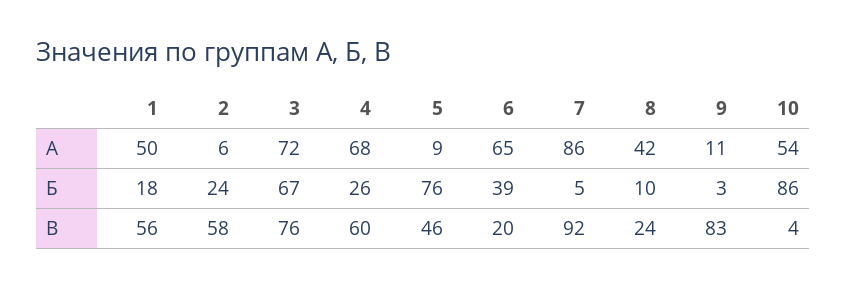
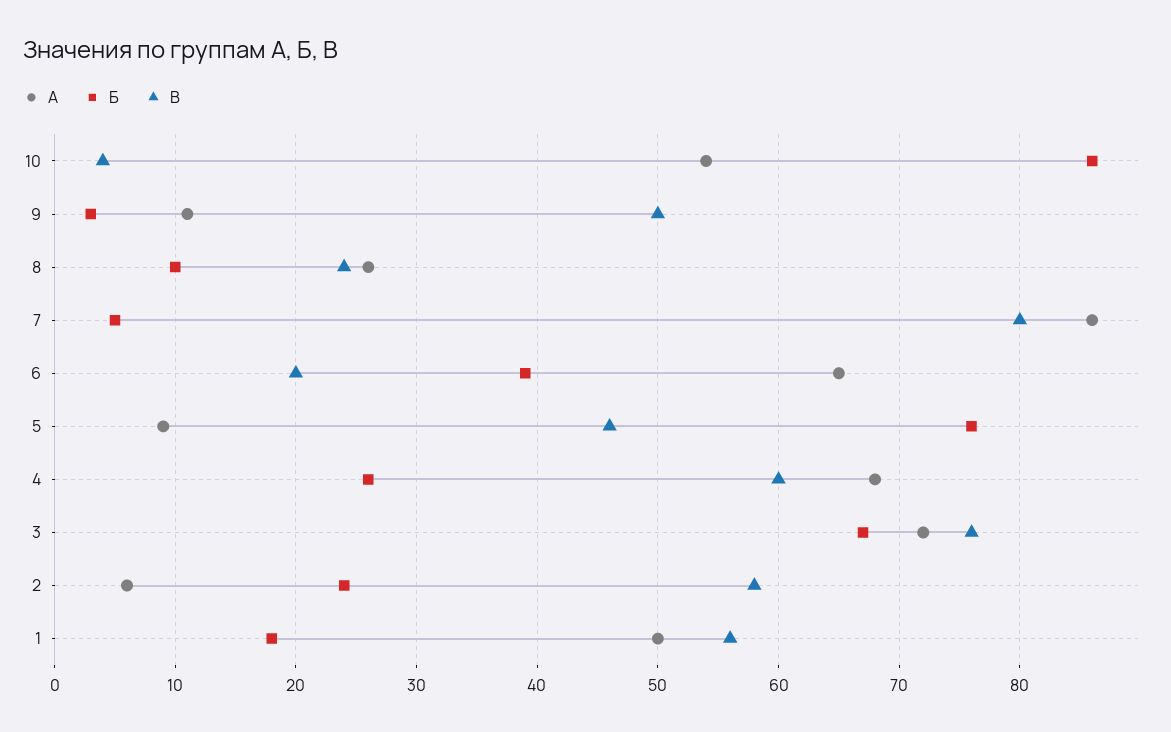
  {
    "А": {
      "1": 50,
      "2": 6,
      "3": 72,
      "4": 68,
      "5": 9,
      "6": 65,
      "7": 86,
-     "8": 42,
+     "8": 26,
      "9": 11,
      "10": 54
    },
    "Б": {
      "1": 18,
      "2": 24,
      "3": 67,
      "4": 26,
      "5": 76,
      "6": 39,
      "7": 5,
      "8": 10,
      "9": 3,
      "10": 86
    },
    "В": {
      "1": 56,
      "2": 58,
      "3": 76,
      "4": 60,
      "5": 46,
      "6": 20,
-     "7": 92,
+     "7": 80,
      "8": 24,
-     "9": 83,
+     "9": 50,
      "10": 4
    }
  }

